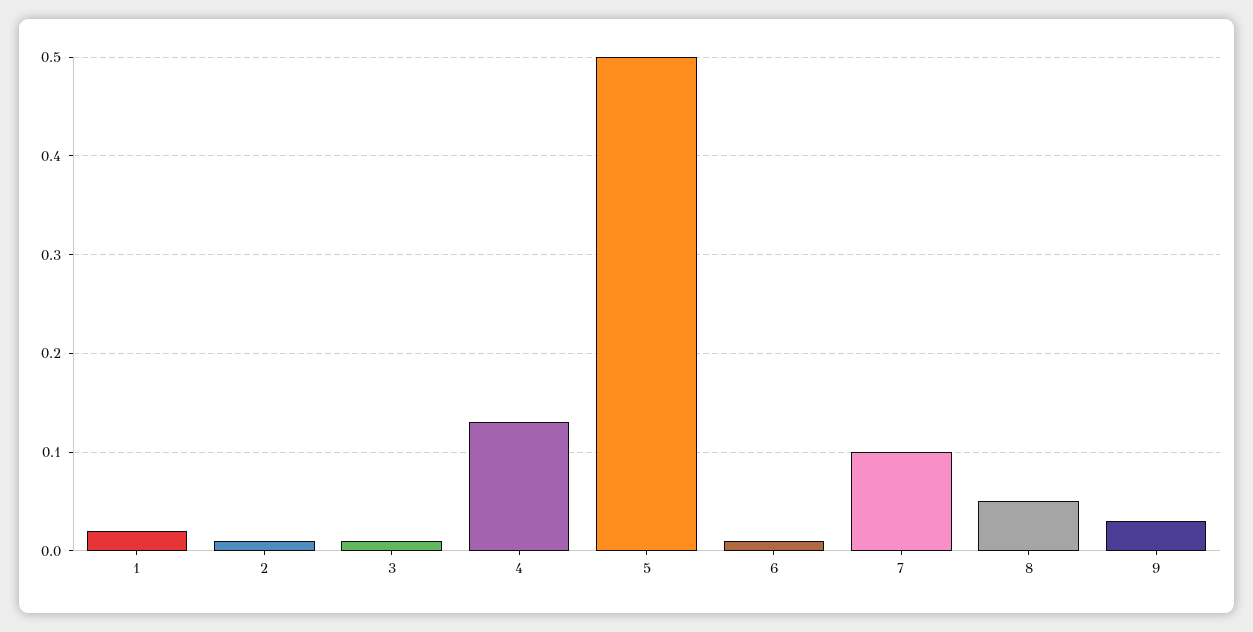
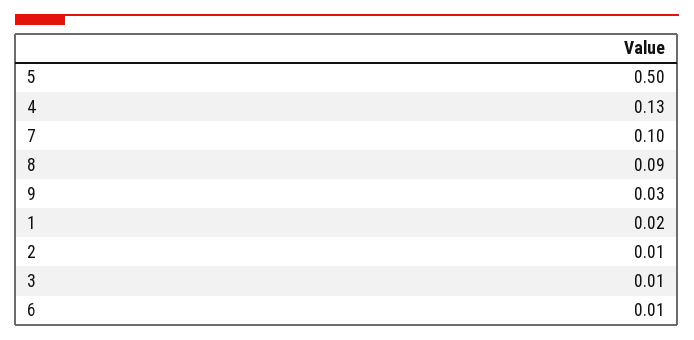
  {
    "1": 0.02,
    "2": 0.01,
    "3": 0.01,
    "4": 0.13,
    "5": 0.5,
    "6": 0.01,
    "7": 0.1,
-   "8": 0.05,
+   "8": 0.09,
    "9": 0.03
  }

